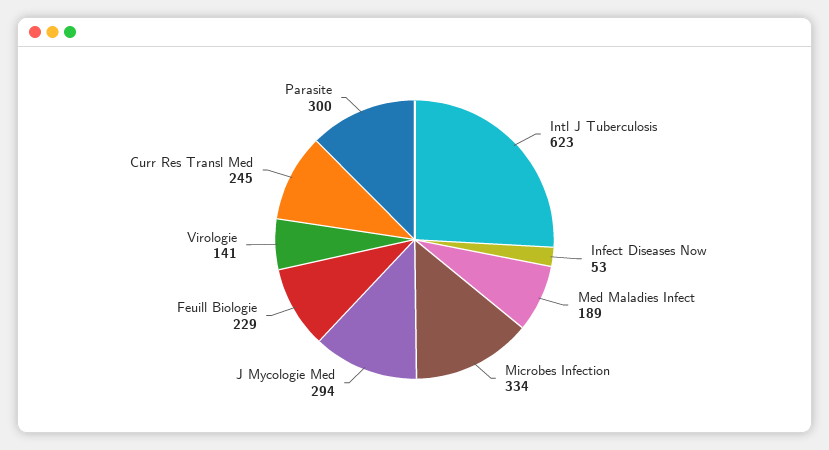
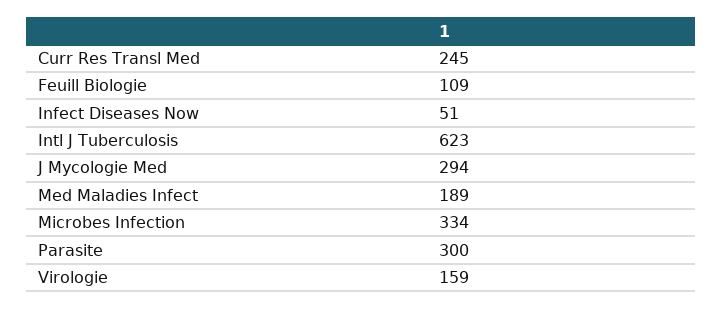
  {
    "Intl J Tuberculosis": 623,
-   "Infect Diseases Now": 53,
+   "Infect Diseases Now": 51,
    "Med Maladies Infect": 189,
    "Microbes Infection": 334,
    "J Mycologie Med": 294,
-   "Feuill Biologie": 229,
+   "Feuill Biologie": 109,
-   "Virologie": 141,
+   "Virologie": 159,
    "Curr Res Transl Med": 245,
    "Parasite": 300
  }

